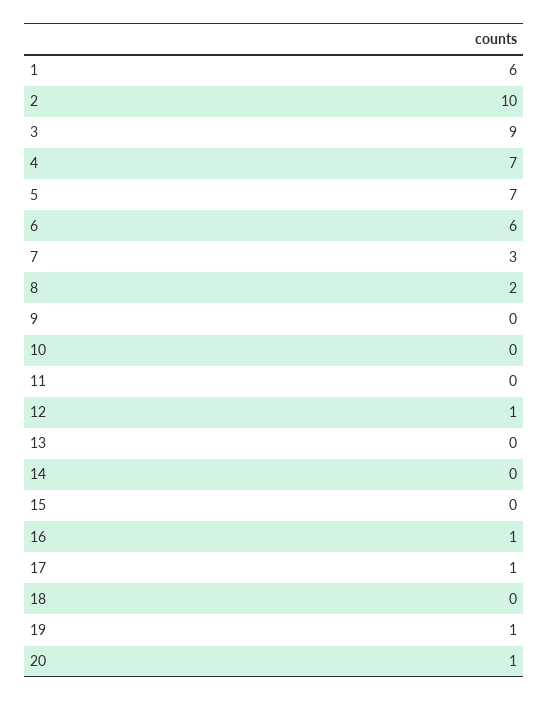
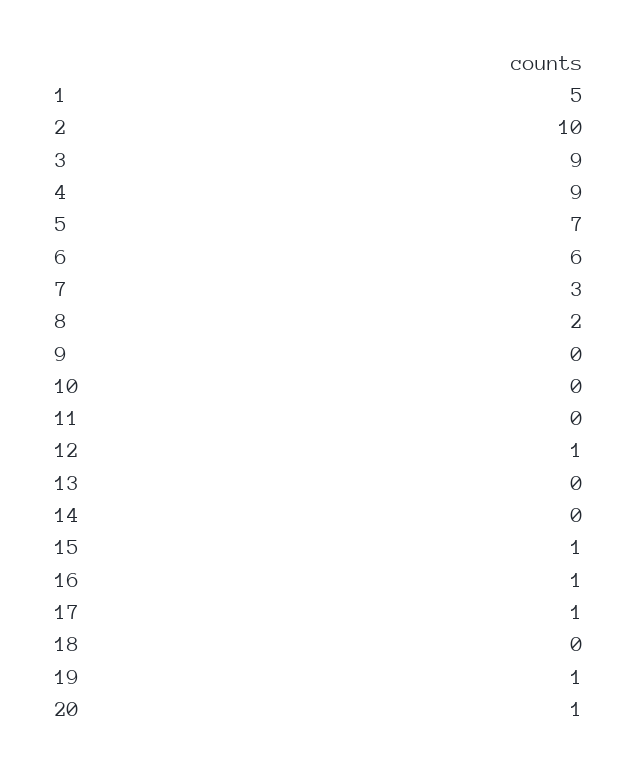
  {
-   "1": 6,
+   "1": 5,
    "2": 10,
    "3": 9,
-   "4": 7,
+   "4": 9,
    "5": 7,
    "6": 6,
    "7": 3,
    "8": 2,
    "9": 0,
    "10": 0,
    "11": 0,
    "12": 1,
    "13": 0,
    "14": 0,
-   "15": 0,
+   "15": 1,
    "16": 1,
    "17": 1,
    "18": 0,
    "19": 1,
    "20": 1
  }

